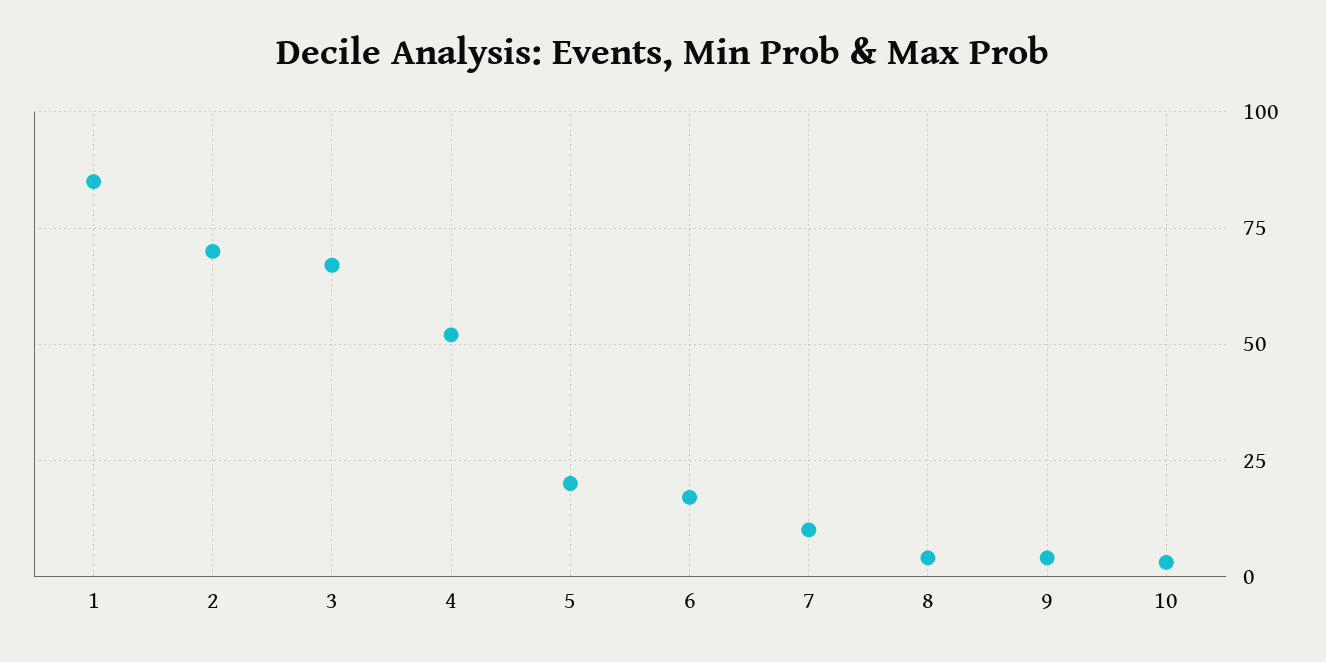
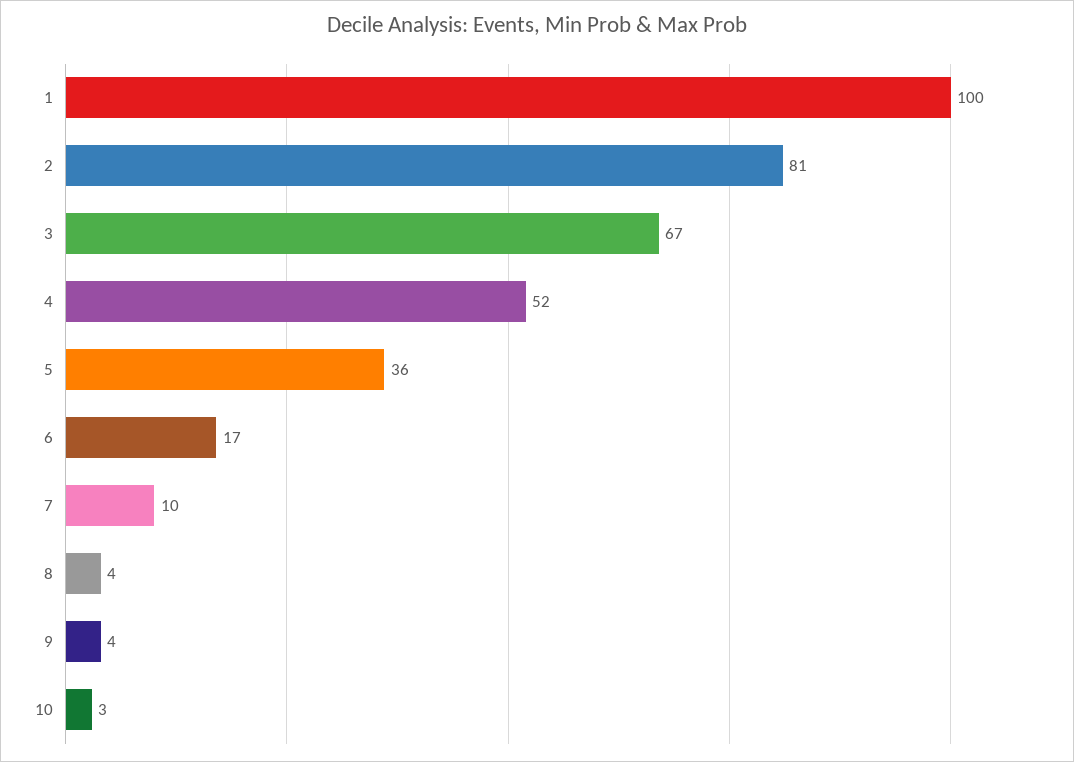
  {
-   "1": 85,
+   "1": 100,
-   "2": 70,
+   "2": 81,
    "3": 67,
    "4": 52,
-   "5": 20,
+   "5": 36,
    "6": 17,
    "7": 10,
    "8": 4,
    "9": 4,
    "10": 3
  }

